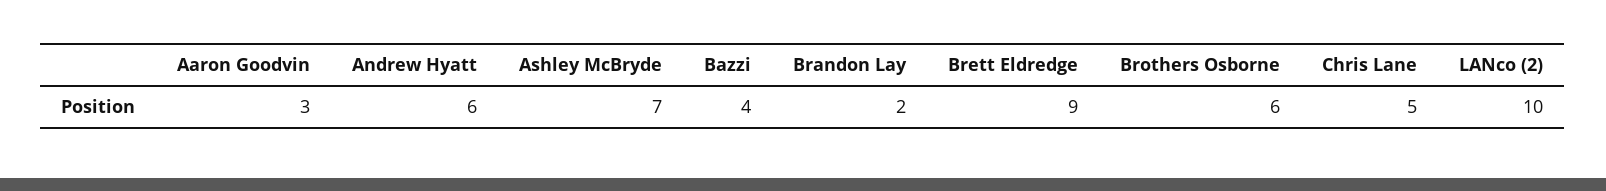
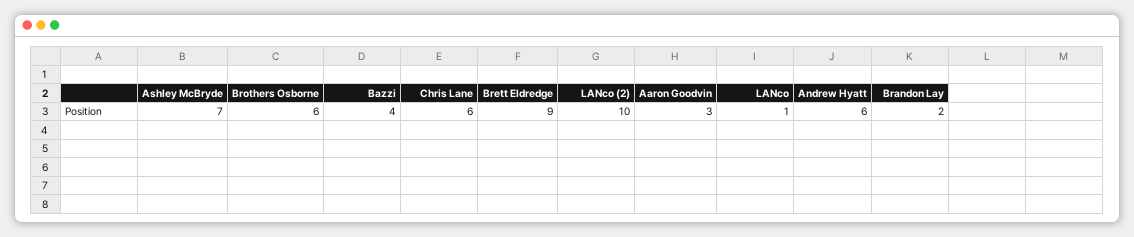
  {
    "Aaron Goodvin": 3,
    "Andrew Hyatt": 6,
    "Ashley McBryde": 7,
    "Bazzi": 4,
    "Brandon Lay": 2,
    "Brett Eldredge": 9,
    "Brothers Osborne": 6,
-   "Chris Lane": 5,
+   "Chris Lane": 6,
-   "LANco (2)": 10
+   "LANco (2)": 10,
+   "LANco": 1
  }

